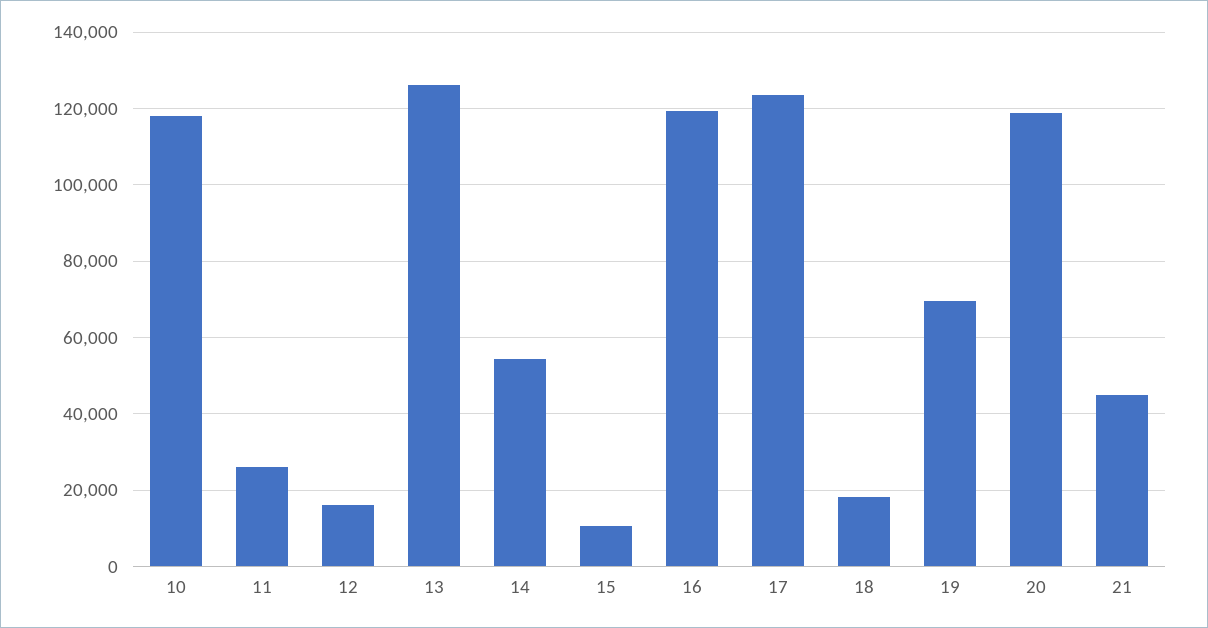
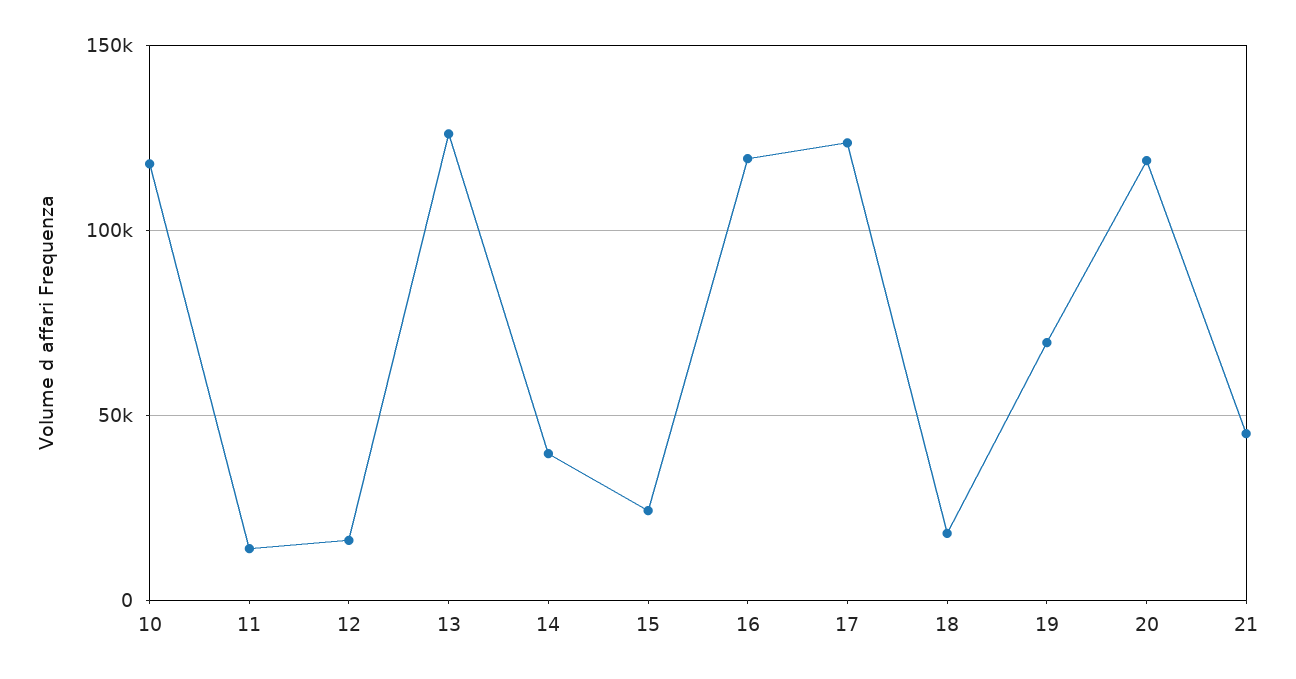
  {
    "10": 118000,
-   "11": 26000,
+   "11": 15000,
    "12": 16000,
    "13": 126000,
-   "14": 54000,
+   "14": 40000,
-   "15": 10000,
+   "15": 25000,
    "16": 120000,
    "17": 124000,
    "18": 18000,
    "19": 70000,
    "20": 118000,
    "21": 46000
  }

